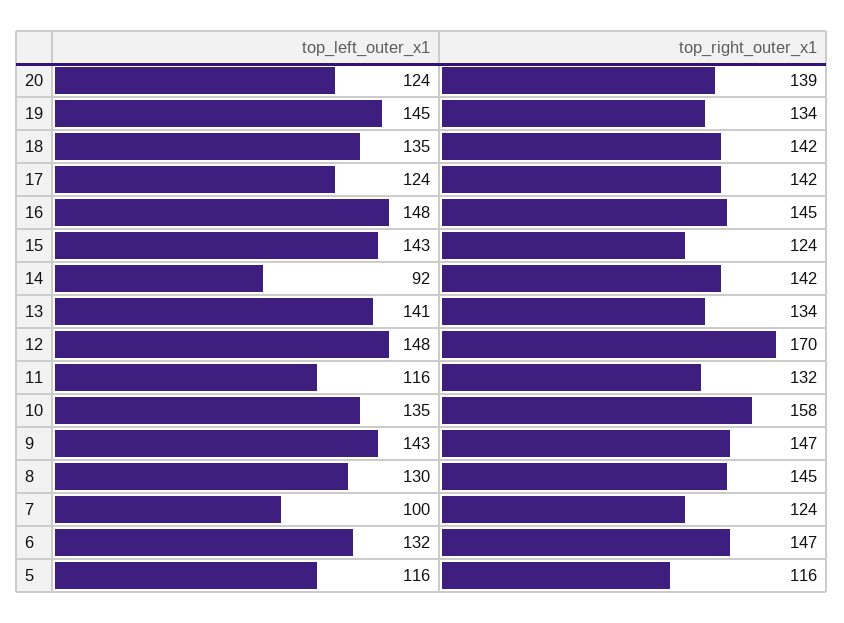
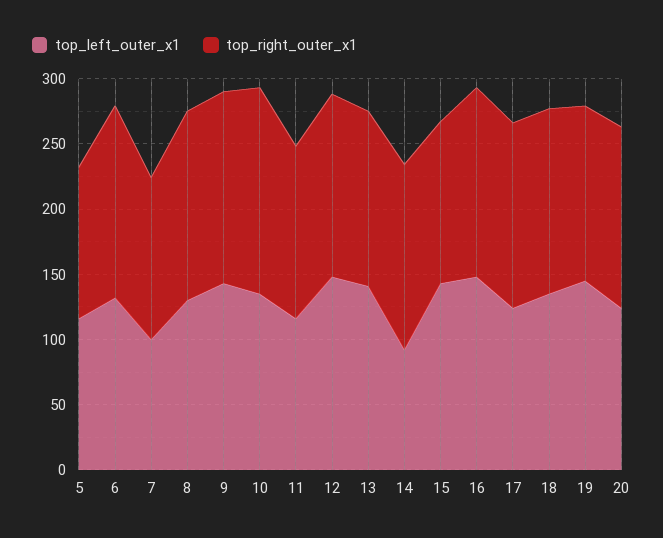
  {
    "top_left_outer_x1": {
      "20": 124,
      "19": 145,
      "18": 135,
      "17": 124,
      "16": 148,
      "15": 143,
      "14": 92,
      "13": 141,
      "12": 148,
      "11": 116,
      "10": 135,
      "9": 143,
      "8": 130,
      "7": 100,
      "6": 132,
      "5": 116
    },
    "top_right_outer_x1": {
      "20": 139,
      "19": 134,
      "18": 142,
      "17": 142,
      "16": 145,
      "15": 124,
      "14": 142,
      "13": 134,
-     "12": 170,
+     "12": 140,
      "11": 132,
      "10": 158,
      "9": 147,
      "8": 145,
      "7": 124,
      "6": 147,
      "5": 116
    }
  }

